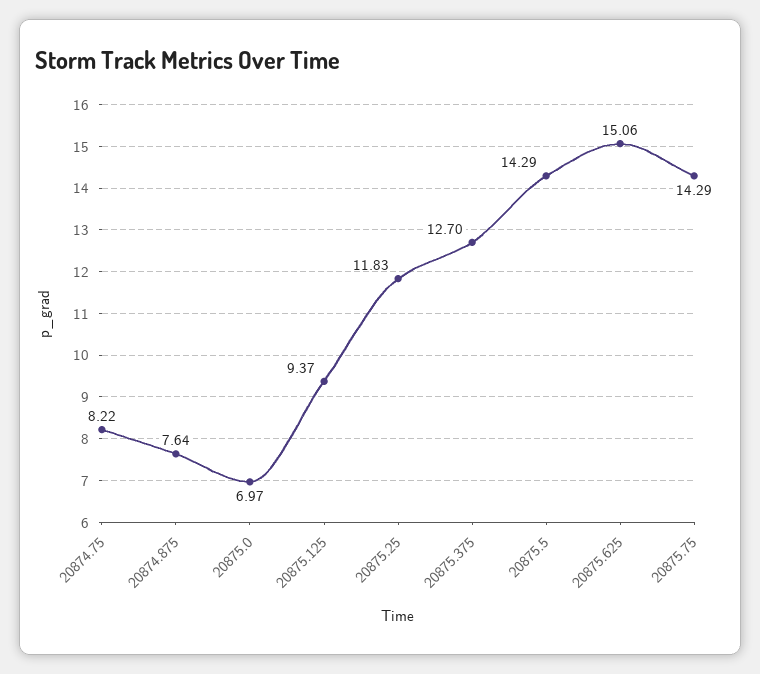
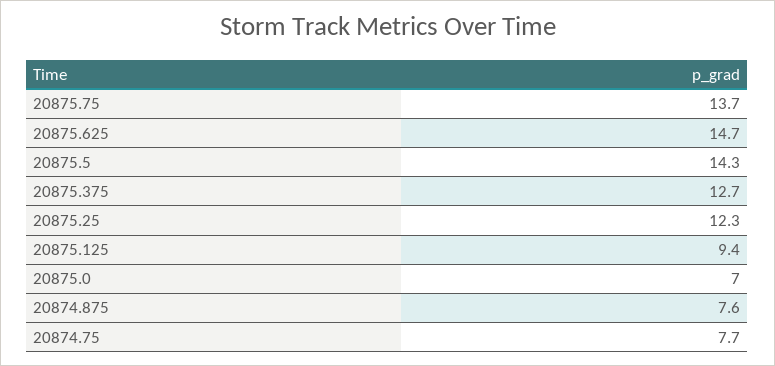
  {
-   "20874.75": 8.22,
+   "20874.75": 7.7,
    "20874.875": 7.64,
    "20875.0": 6.97,
    "20875.125": 9.37,
-   "20875.25": 11.83,
+   "20875.25": 12.3,
    "20875.375": 12.7,
    "20875.5": 14.29,
-   "20875.625": 15.06,
+   "20875.625": 14.7,
-   "20875.75": 14.29
+   "20875.75": 13.7
  }

